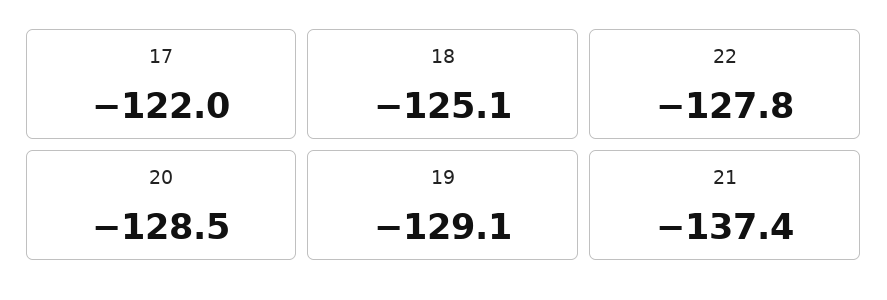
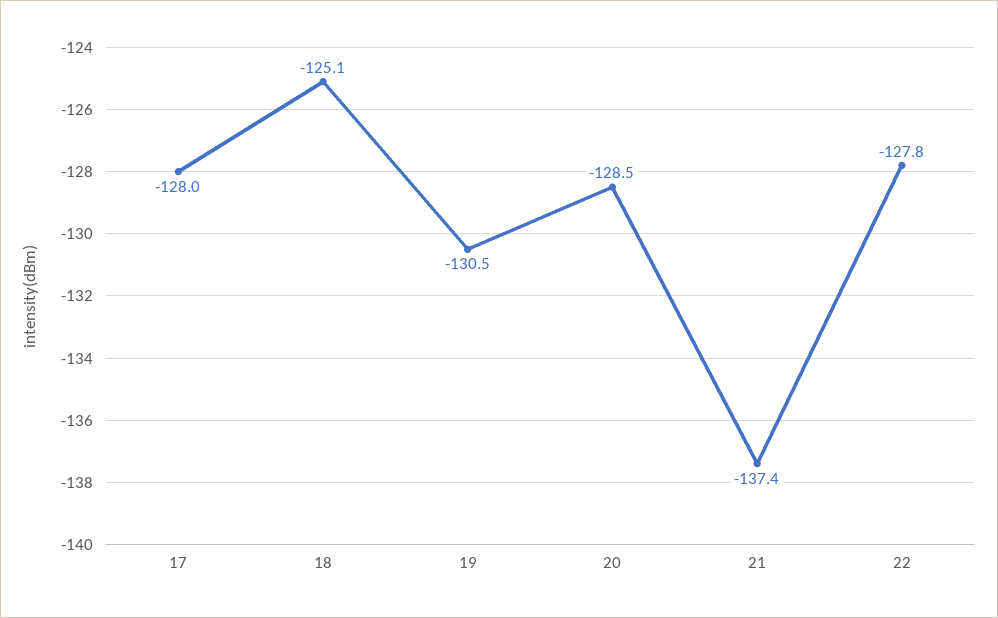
  {
-   "17": -122,
+   "17": -128,
    "18": -125.1,
    "22": -127.8,
    "20": -128.5,
-   "19": -129.1,
+   "19": -130.5,
    "21": -137.4
  }

